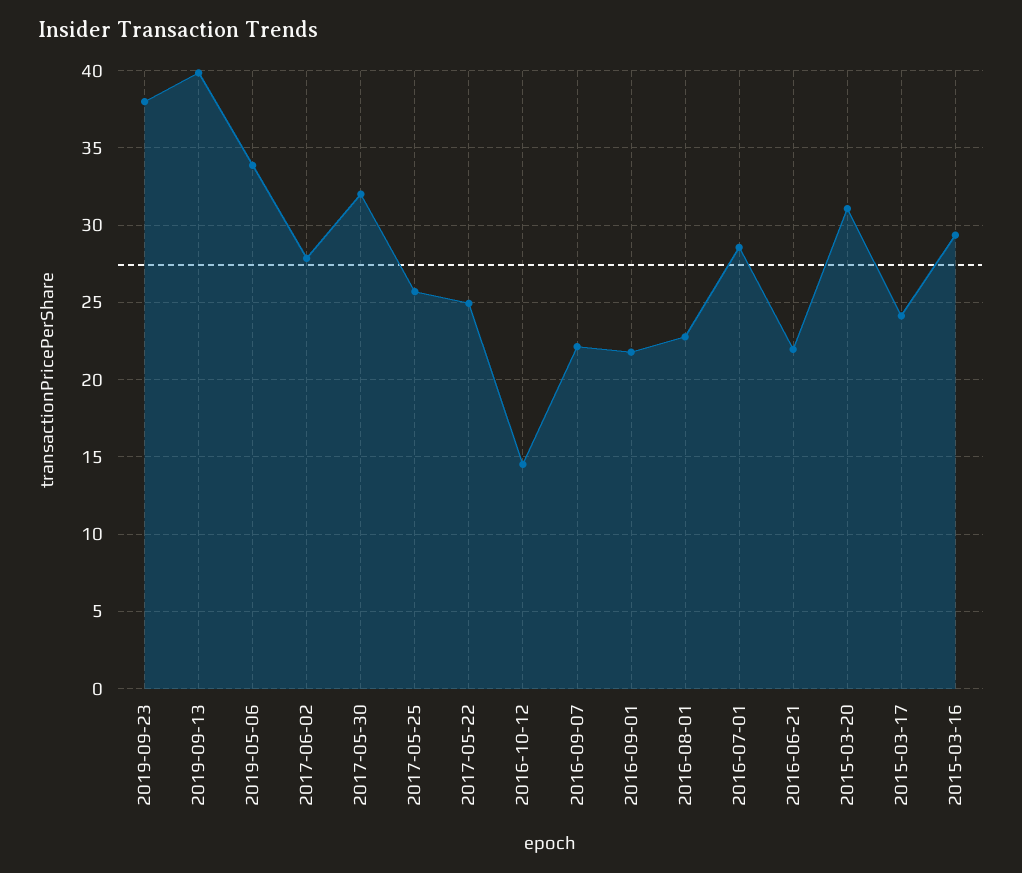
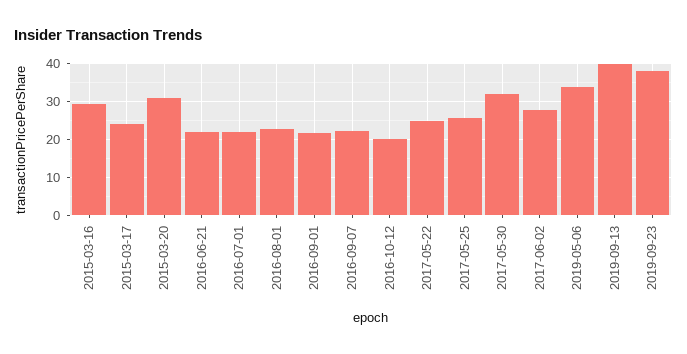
  {
    "2019-09-23": 38,
    "2019-09-13": 40,
    "2019-05-06": 34,
    "2017-06-02": 28,
    "2017-05-30": 32,
    "2017-05-25": 25.5,
    "2017-05-22": 25,
-   "2016-10-12": 14.5,
+   "2016-10-12": 20,
    "2016-09-07": 22,
    "2016-09-01": 22,
    "2016-08-01": 23,
-   "2016-07-01": 28.5,
+   "2016-07-01": 22,
    "2016-06-21": 22,
    "2015-03-20": 31,
    "2015-03-17": 24,
    "2015-03-16": 29.5
  }

